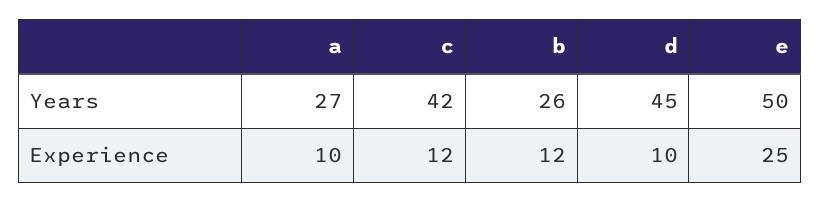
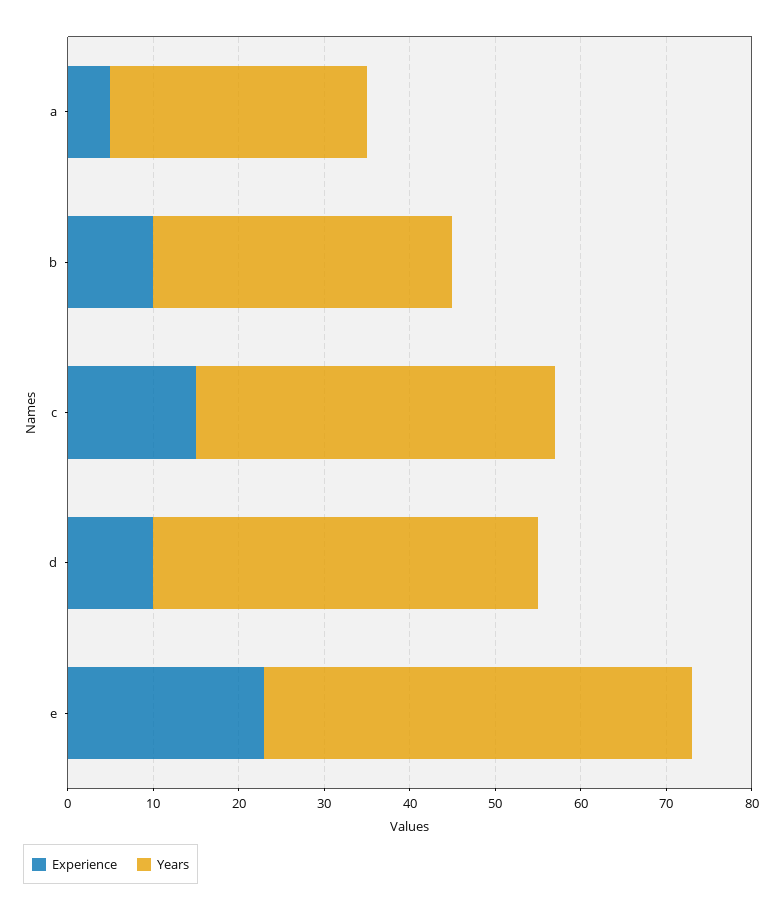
  {
    "Years": {
-     "a": 27,
+     "a": 30,
      "c": 42,
-     "b": 26,
+     "b": 35,
      "d": 45,
      "e": 50
    },
    "Experience": {
-     "a": 10,
+     "a": 5,
-     "c": 12,
+     "c": 15,
-     "b": 12,
+     "b": 10,
      "d": 10,
-     "e": 25
+     "e": 23
    }
  }

